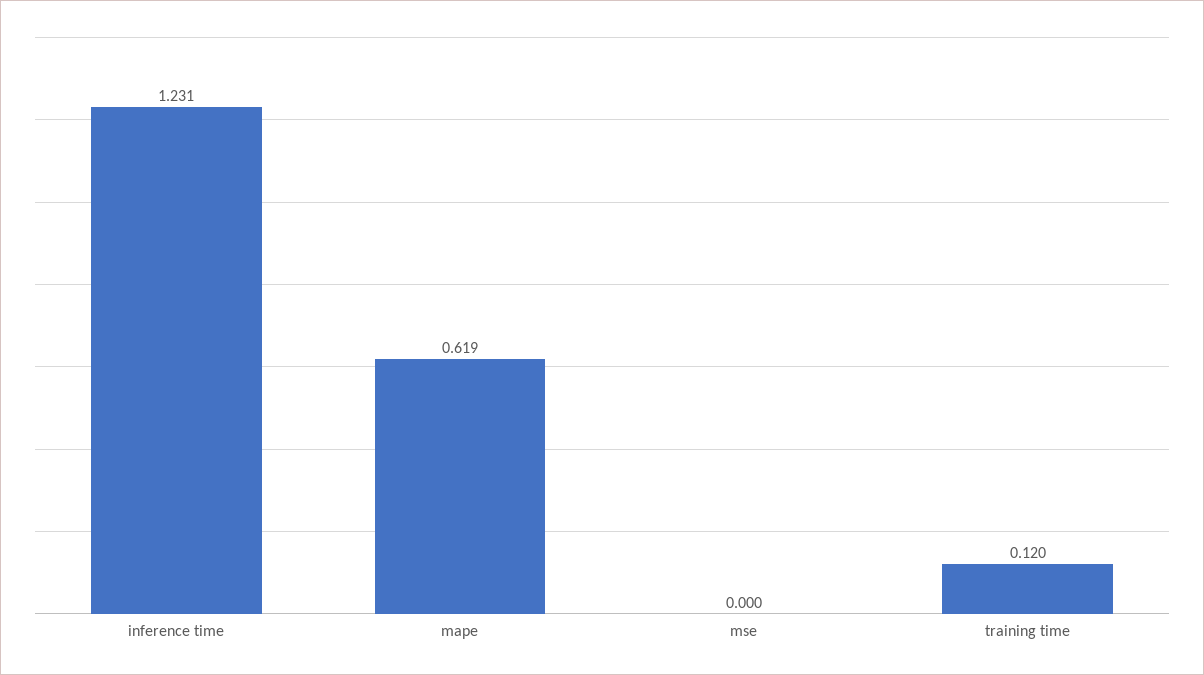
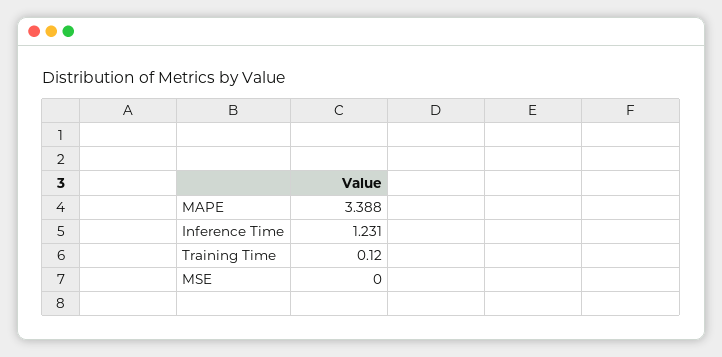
  {
    "inference time": 1.231,
-   "mape": 0.619,
+   "mape": 3.388,
    "mse": 0,
    "training time": 0.12
  }

